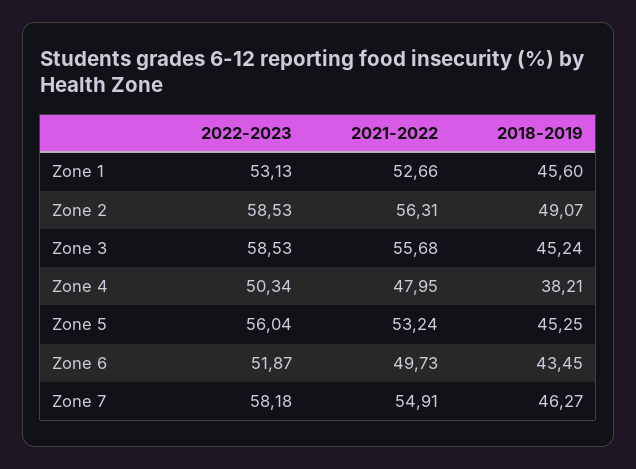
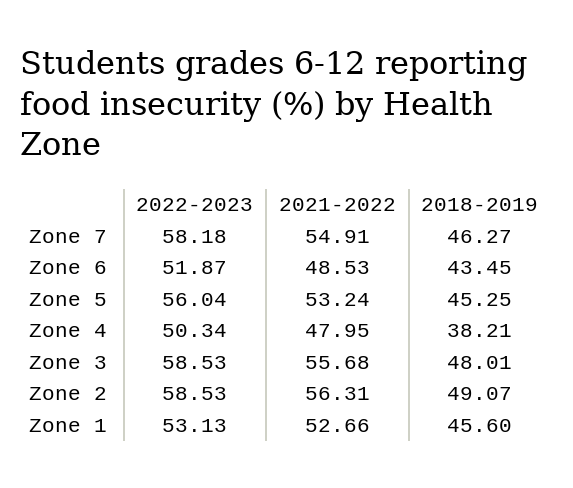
  {
    "2022-2023": {
      "Zone 1": 53.13,
      "Zone 2": 58.53,
      "Zone 3": 58.53,
      "Zone 4": 50.34,
      "Zone 5": 56.04,
      "Zone 6": 51.87,
      "Zone 7": 58.18
    },
    "2021-2022": {
      "Zone 1": 52.66,
      "Zone 2": 56.31,
      "Zone 3": 55.68,
      "Zone 4": 47.95,
      "Zone 5": 53.24,
-     "Zone 6": 49.73,
+     "Zone 6": 48.53,
      "Zone 7": 54.91
    },
    "2018-2019": {
      "Zone 1": 45.6,
      "Zone 2": 49.07,
-     "Zone 3": 45.24,
+     "Zone 3": 48.01,
      "Zone 4": 38.21,
      "Zone 5": 45.25,
      "Zone 6": 43.45,
      "Zone 7": 46.27
    }
  }

